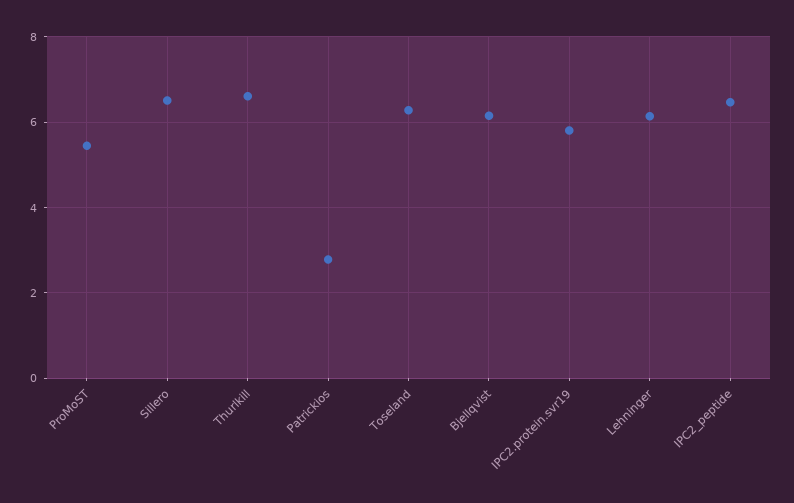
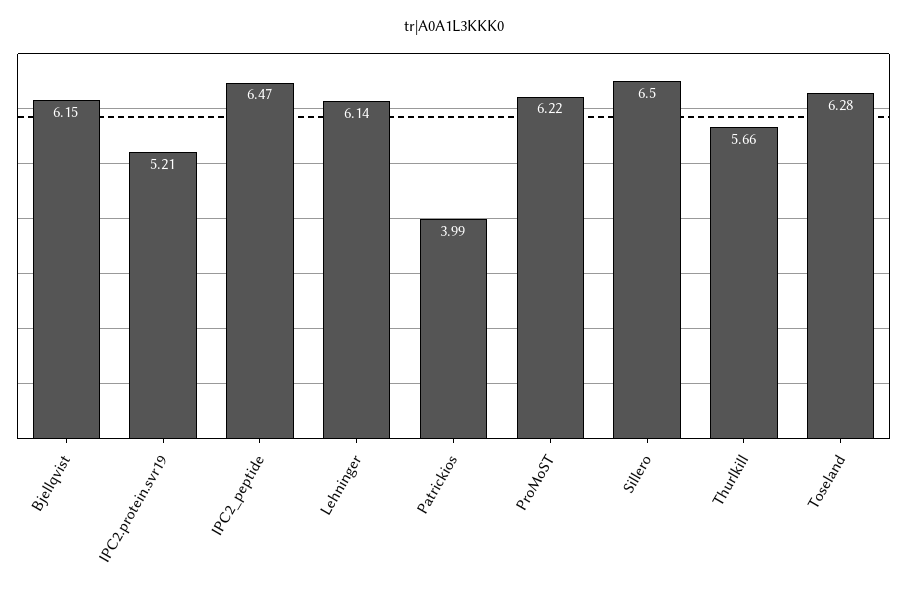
  {
-   "ProMoST": 5.4,
+   "ProMoST": 6.22,
    "Sillero": 6.5,
-   "Thurlkill": 6.6,
+   "Thurlkill": 5.66,
-   "Patrickios": 2.8,
+   "Patrickios": 3.99,
    "Toseland": 6.28,
    "Bjellqvist": 6.15,
-   "IPC2.protein.svr19": 5.8,
+   "IPC2.protein.svr19": 5.21,
    "Lehninger": 6.14,
    "IPC2_peptide": 6.47
  }

